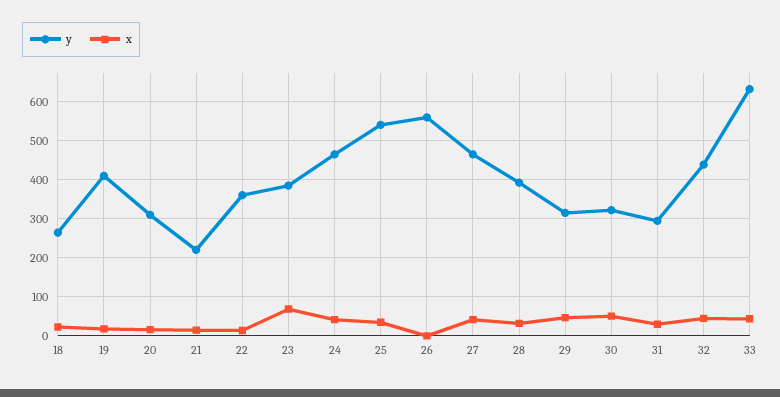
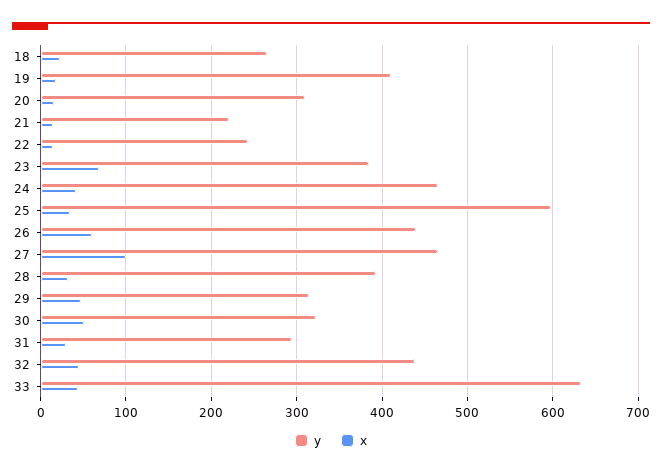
  {
    "y": {
      "18": 270,
      "19": 410,
      "20": 310,
      "21": 220,
-     "22": 360,
+     "22": 240,
      "23": 390,
      "24": 470,
-     "25": 540,
+     "25": 600,
-     "26": 560,
+     "26": 440,
      "27": 470,
      "28": 390,
      "29": 320,
      "30": 320,
      "31": 300,
      "32": 440,
      "33": 630
    },
    "x": {
      "18": 20,
      "19": 20,
      "20": 20,
      "21": 20,
      "22": 10,
      "23": 70,
      "24": 40,
      "25": 40,
-     "26": 0,
+     "26": 60,
-     "27": 40,
+     "27": 100,
      "28": 30,
      "29": 50,
      "30": 50,
      "31": 30,
      "32": 50,
      "33": 40
    }
  }

